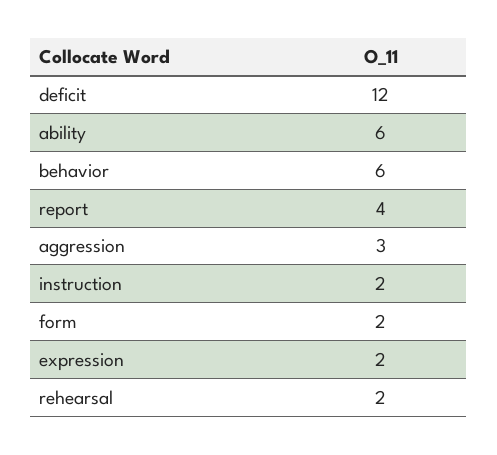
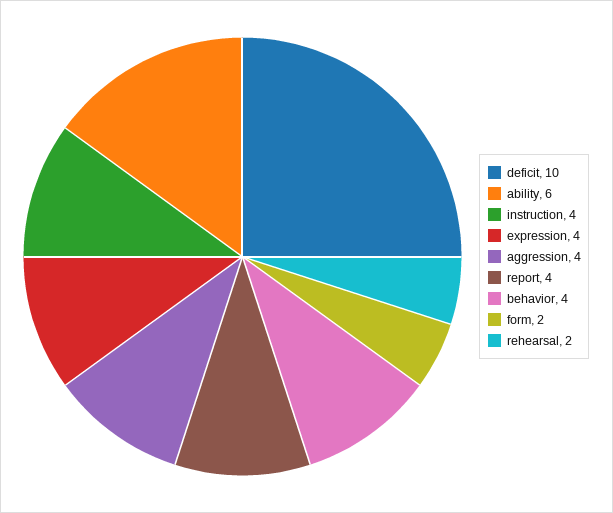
  {
-   "deficit": 12,
+   "deficit": 10,
    "ability": 6,
-   "behavior": 6,
+   "behavior": 4,
    "report": 4,
-   "aggression": 3,
+   "aggression": 4,
-   "instruction": 2,
+   "instruction": 4,
    "form": 2,
-   "expression": 2,
+   "expression": 4,
    "rehearsal": 2
  }

